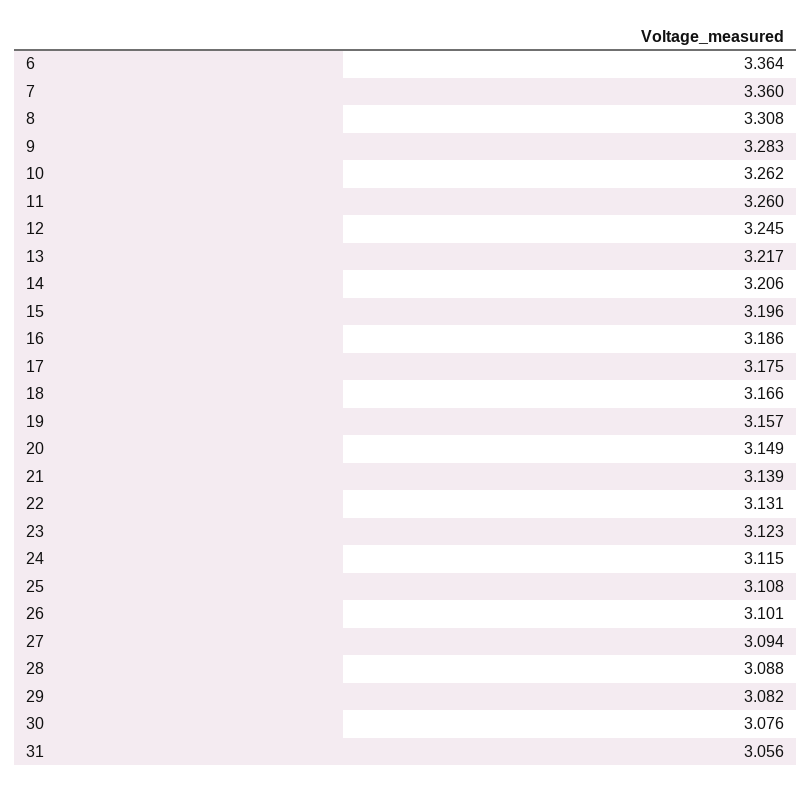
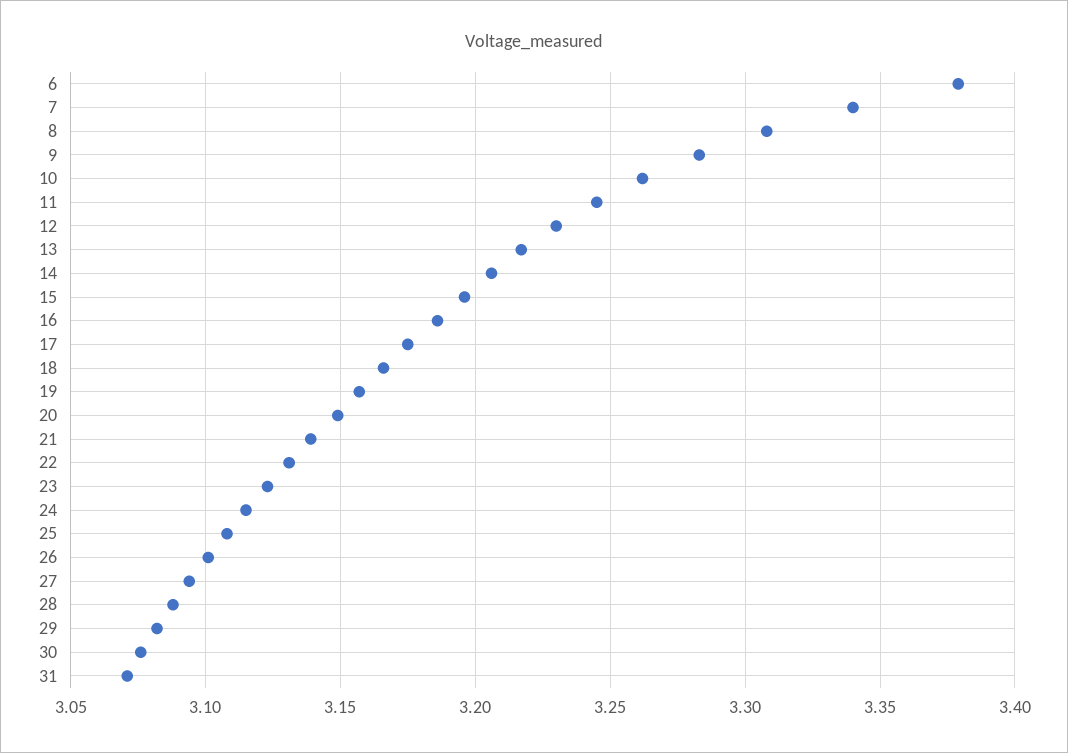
  {
-   "6": 3.364,
+   "6": 3.38,
-   "7": 3.36,
+   "7": 3.34,
    "8": 3.308,
    "9": 3.283,
    "10": 3.262,
-   "11": 3.26,
+   "11": 3.245,
-   "12": 3.245,
+   "12": 3.23,
    "13": 3.217,
    "14": 3.206,
    "15": 3.196,
    "16": 3.186,
    "17": 3.175,
    "18": 3.166,
    "19": 3.157,
    "20": 3.149,
    "21": 3.139,
    "22": 3.131,
    "23": 3.123,
    "24": 3.115,
    "25": 3.108,
    "26": 3.101,
    "27": 3.094,
    "28": 3.088,
    "29": 3.082,
    "30": 3.076,
-   "31": 3.056
+   "31": 3.07
  }

